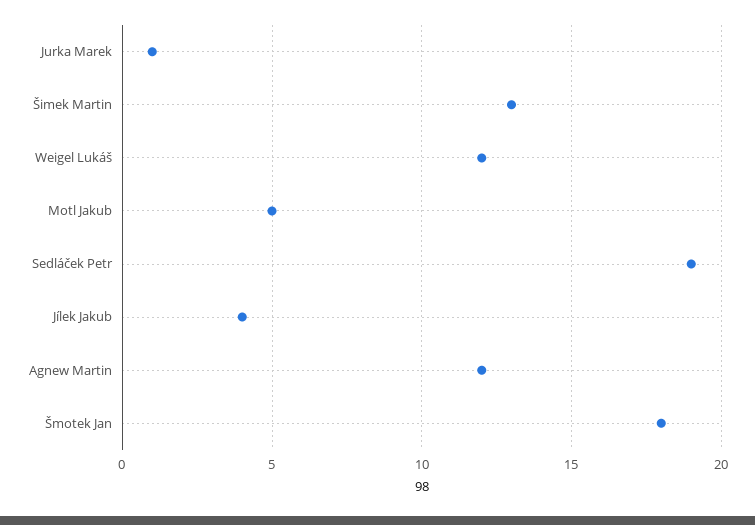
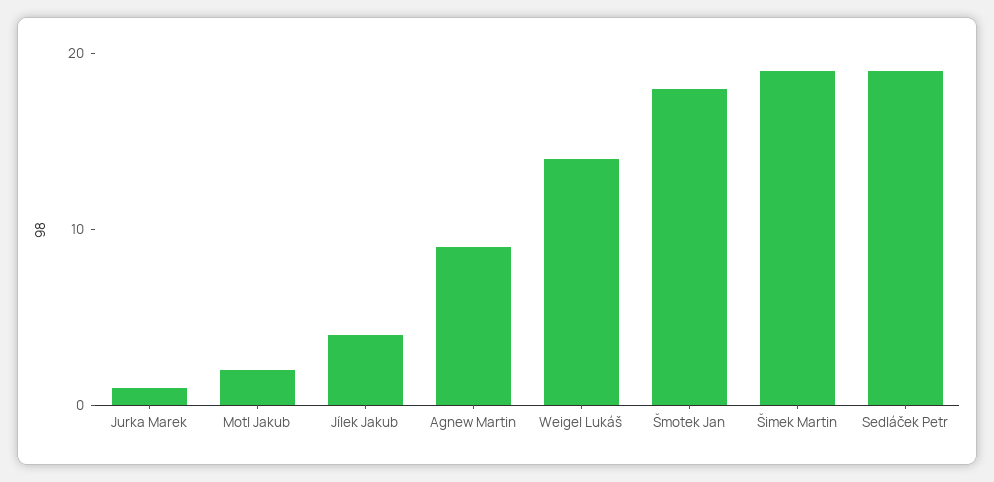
  {
    "Jurka Marek": 1,
-   "Šimek Martin": 13,
+   "Šimek Martin": 19,
-   "Weigel Lukáš": 12,
+   "Weigel Lukáš": 14,
-   "Motl Jakub": 5,
+   "Motl Jakub": 2,
    "Sedláček Petr": 19,
    "Jílek Jakub": 4,
-   "Agnew Martin": 12,
+   "Agnew Martin": 9,
    "Šmotek Jan": 18
  }

